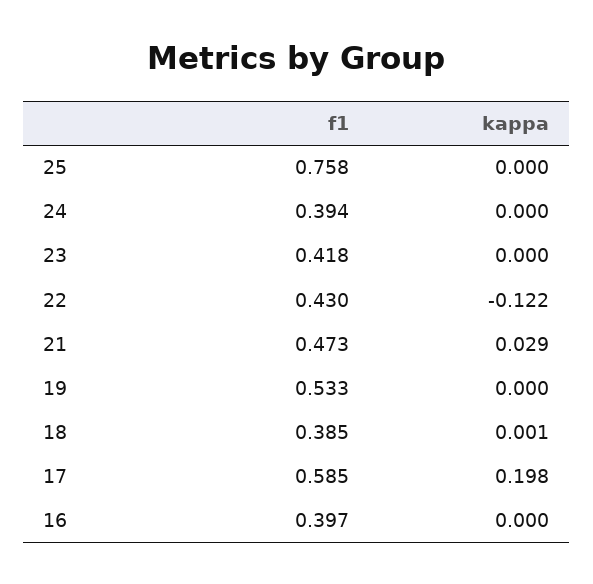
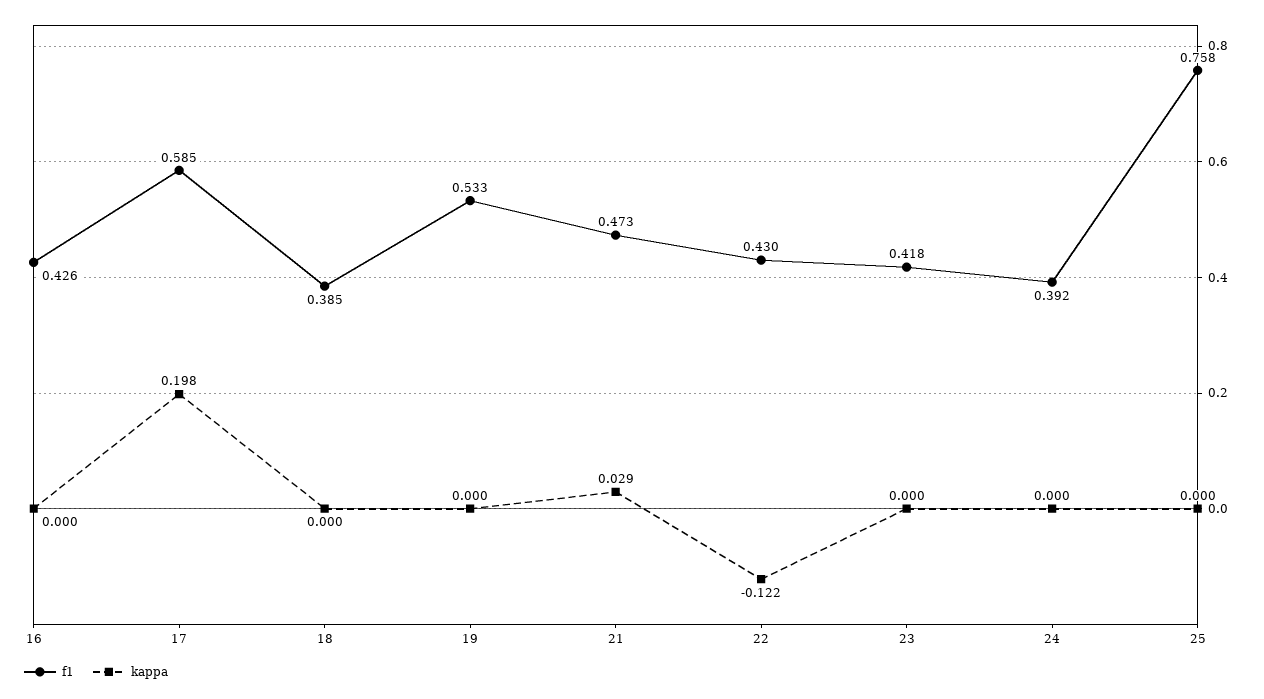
  {
    "f1": {
      "25": 0.758,
-     "24": 0.394,
+     "24": 0.392,
      "23": 0.418,
      "22": 0.43,
      "21": 0.473,
      "19": 0.533,
      "18": 0.385,
      "17": 0.585,
-     "16": 0.397
+     "16": 0.426
    },
    "kappa": {
      "25": 0,
      "24": 0,
      "23": 0,
      "22": -0.122,
      "21": 0.029,
      "19": 0,
-     "18": 0.001,
+     "18": 0,
      "17": 0.198,
      "16": 0
    }
  }

